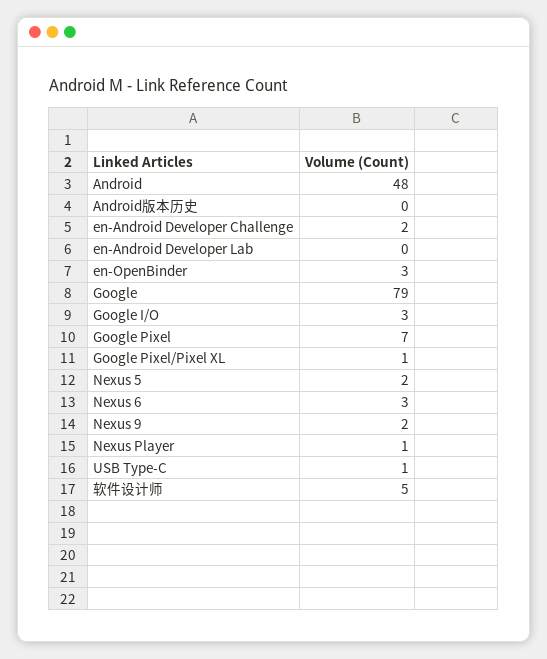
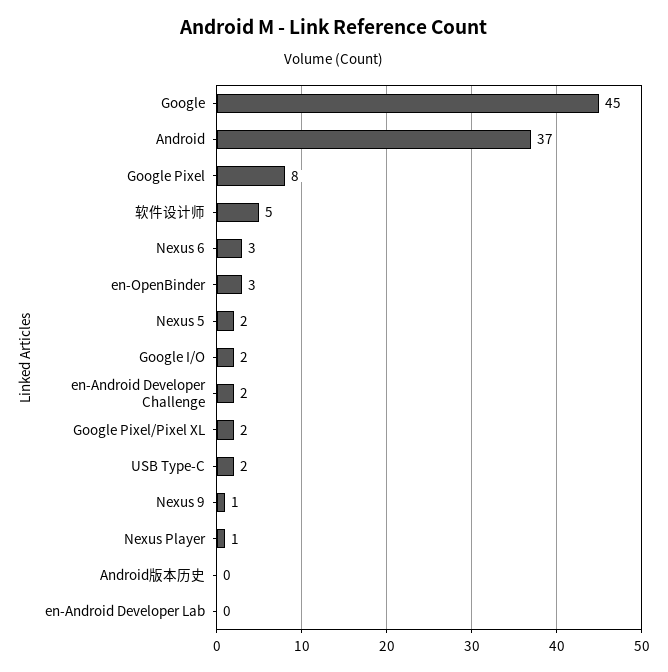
  {
-   "Android": 48,
+   "Android": 37,
    "Android版本历史": 0,
    "en-Android Developer Challenge": 2,
    "en-Android Developer Lab": 0,
    "en-OpenBinder": 3,
-   "Google": 79,
+   "Google": 45,
-   "Google I/O": 3,
+   "Google I/O": 2,
-   "Google Pixel": 7,
+   "Google Pixel": 8,
-   "Google Pixel/Pixel XL": 1,
+   "Google Pixel/Pixel XL": 2,
    "Nexus 5": 2,
    "Nexus 6": 3,
-   "Nexus 9": 2,
+   "Nexus 9": 1,
    "Nexus Player": 1,
-   "USB Type-C": 1,
+   "USB Type-C": 2,
    "软件设计师": 5
  }

